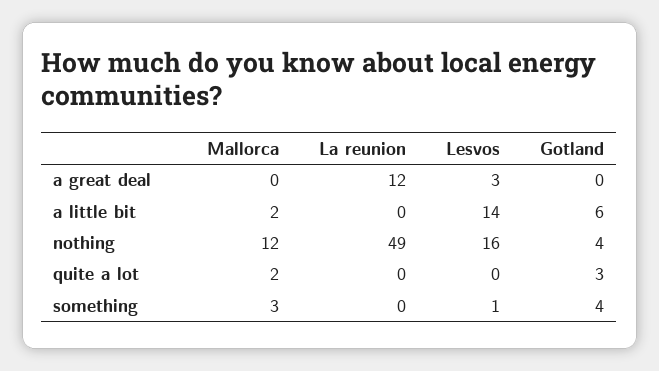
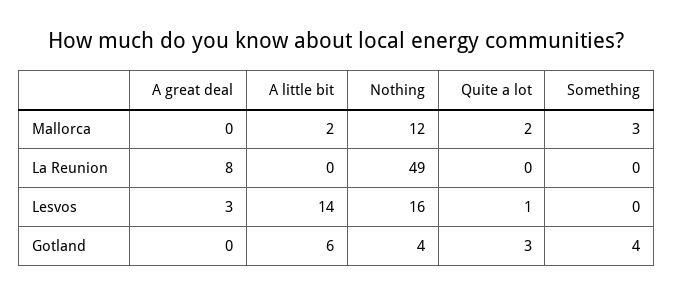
  {
    "Mallorca": {
      "a great deal": 0,
      "a little bit": 2,
      "nothing": 12,
      "quite a lot": 2,
      "something": 3
    },
    "La reunion": {
-     "a great deal": 12,
+     "a great deal": 8,
      "a little bit": 0,
      "nothing": 49,
      "quite a lot": 0,
      "something": 0
    },
    "Lesvos": {
      "a great deal": 3,
      "a little bit": 14,
      "nothing": 16,
-     "quite a lot": 0,
+     "quite a lot": 1,
-     "something": 1
+     "something": 0
    },
    "Gotland": {
      "a great deal": 0,
      "a little bit": 6,
      "nothing": 4,
      "quite a lot": 3,
      "something": 4
    }
  }

